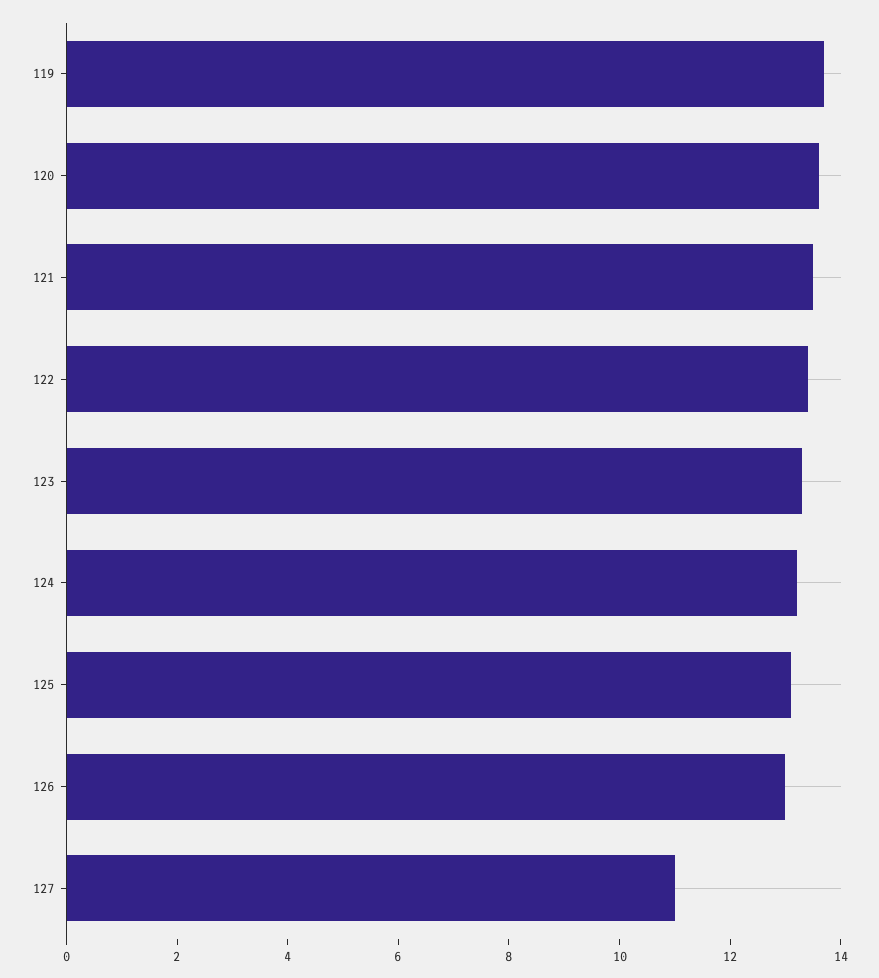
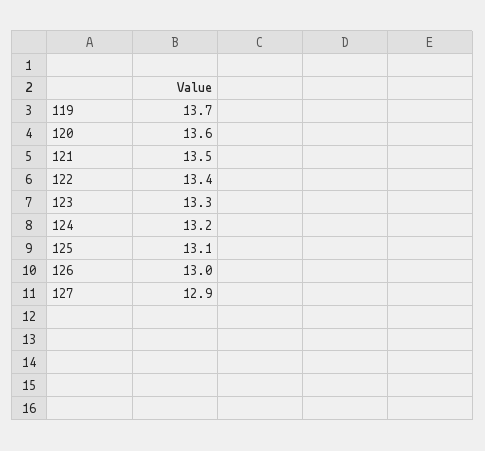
  {
    "119": 13.7,
    "120": 13.6,
    "121": 13.5,
    "122": 13.4,
    "123": 13.3,
    "124": 13.2,
    "125": 13.1,
    "126": 13,
-   "127": 11
+   "127": 12.9
  }

